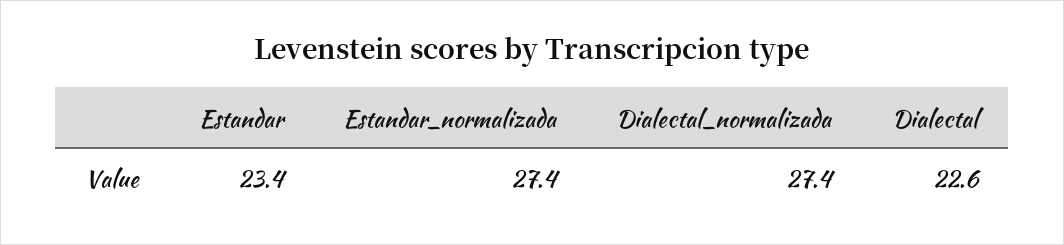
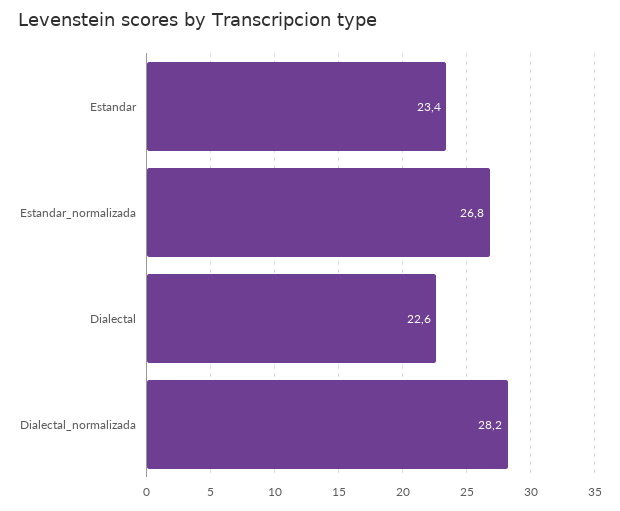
  {
    "Estandar": 23.4,
-   "Estandar_normalizada": 27.4,
+   "Estandar_normalizada": 26.8,
-   "Dialectal_normalizada": 27.4,
+   "Dialectal_normalizada": 28.2,
    "Dialectal": 22.6
  }

